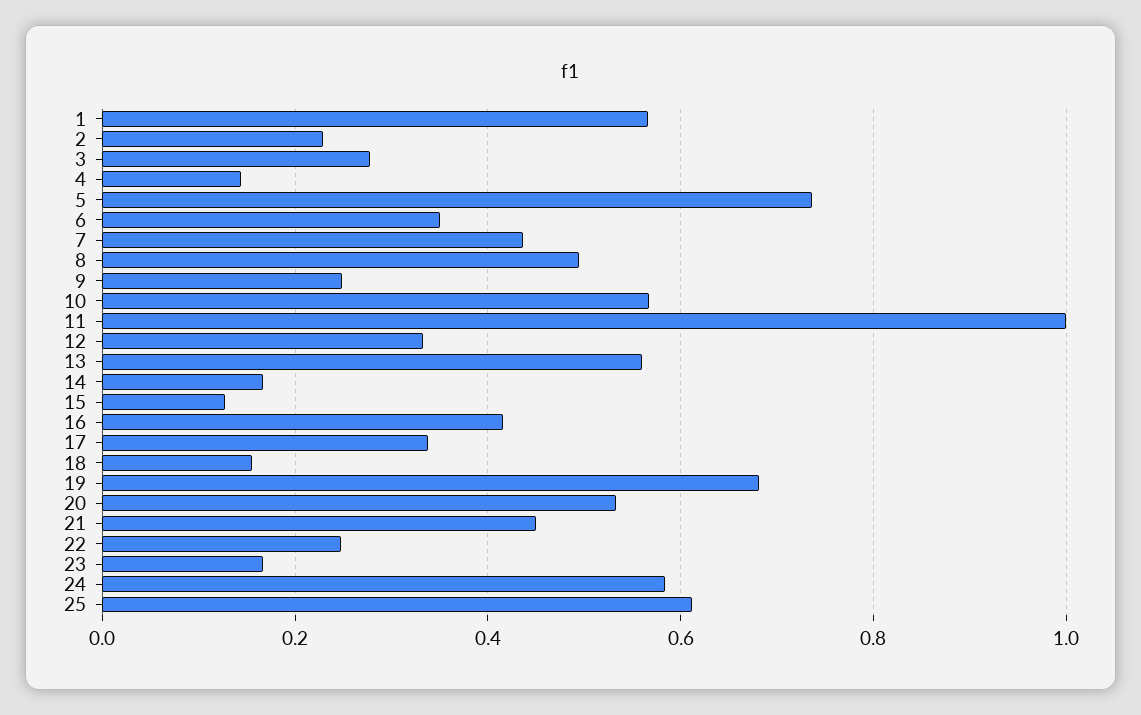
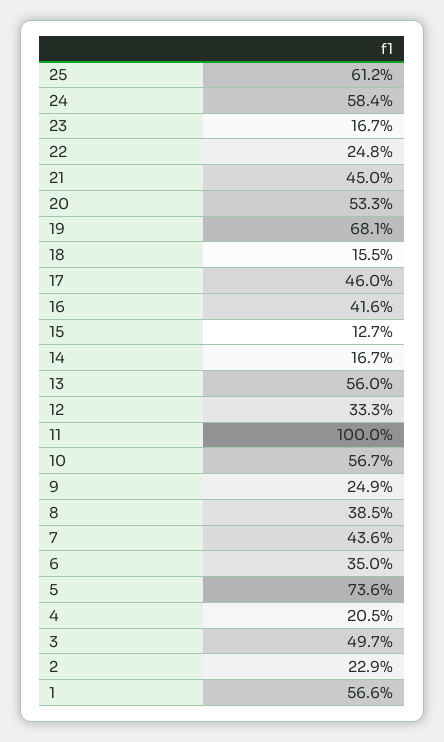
  {
    "1": 0.566,
    "2": 0.229,
-   "3": 0.28,
+   "3": 0.497,
-   "4": 0.14,
+   "4": 0.205,
    "5": 0.736,
    "6": 0.35,
    "7": 0.436,
-   "8": 0.5,
+   "8": 0.385,
    "9": 0.249,
    "10": 0.567,
    "11": 1,
    "12": 0.333,
    "13": 0.56,
    "14": 0.167,
    "15": 0.127,
    "16": 0.416,
-   "17": 0.34,
+   "17": 0.46,
    "18": 0.155,
    "19": 0.681,
    "20": 0.533,
    "21": 0.45,
    "22": 0.248,
    "23": 0.167,
    "24": 0.584,
    "25": 0.612
  }

